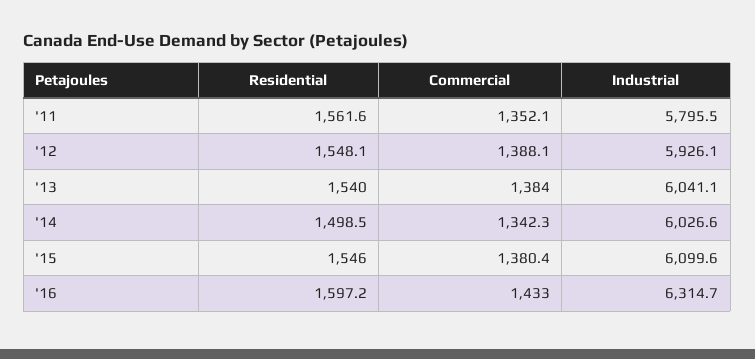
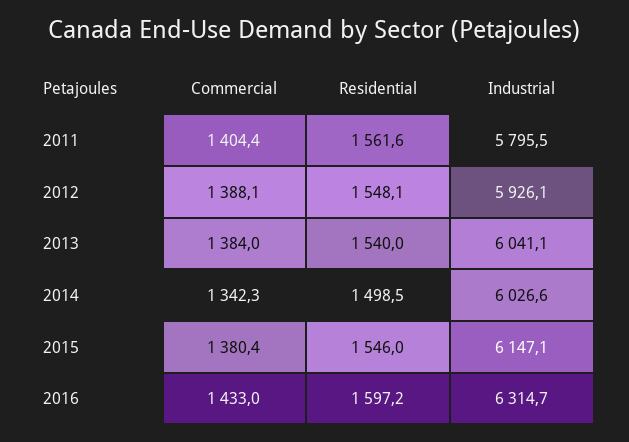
  {
    "Residential": {
      "'11": 1561.6,
      "'12": 1548.1,
      "'13": 1540,
      "'14": 1498.5,
      "'15": 1546,
      "'16": 1597.2
    },
    "Commercial": {
-     "'11": 1352.1,
+     "'11": 1404.4,
      "'12": 1388.1,
      "'13": 1384,
      "'14": 1342.3,
      "'15": 1380.4,
      "'16": 1433
    },
    "Industrial": {
      "'11": 5795.5,
      "'12": 5926.1,
      "'13": 6041.1,
      "'14": 6026.6,
-     "'15": 6099.6,
+     "'15": 6147.1,
      "'16": 6314.7
    }
  }

